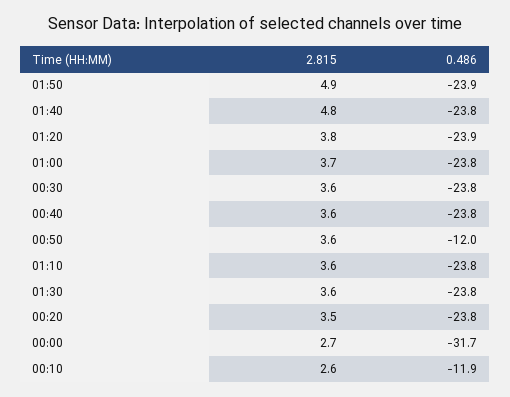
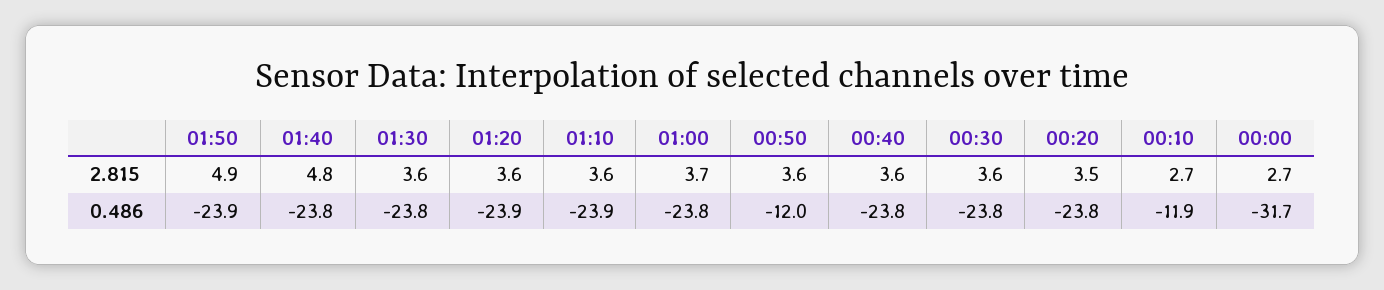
  {
    "2.815": {
      "01:50": 4.9,
      "01:40": 4.8,
-     "01:20": 3.8,
+     "01:20": 3.6,
      "01:00": 3.7,
      "00:30": 3.6,
      "00:40": 3.6,
      "00:50": 3.6,
      "01:10": 3.6,
      "01:30": 3.6,
      "00:20": 3.5,
      "00:00": 2.7,
-     "00:10": 2.6
+     "00:10": 2.7
    },
    "0.486": {
      "01:50": -23.9,
      "01:40": -23.8,
      "01:20": -23.9,
      "01:00": -23.8,
      "00:30": -23.8,
      "00:40": -23.8,
      "00:50": -12,
-     "01:10": -23.8,
+     "01:10": -23.9,
      "01:30": -23.8,
      "00:20": -23.8,
      "00:00": -31.7,
      "00:10": -11.9
    }
  }

